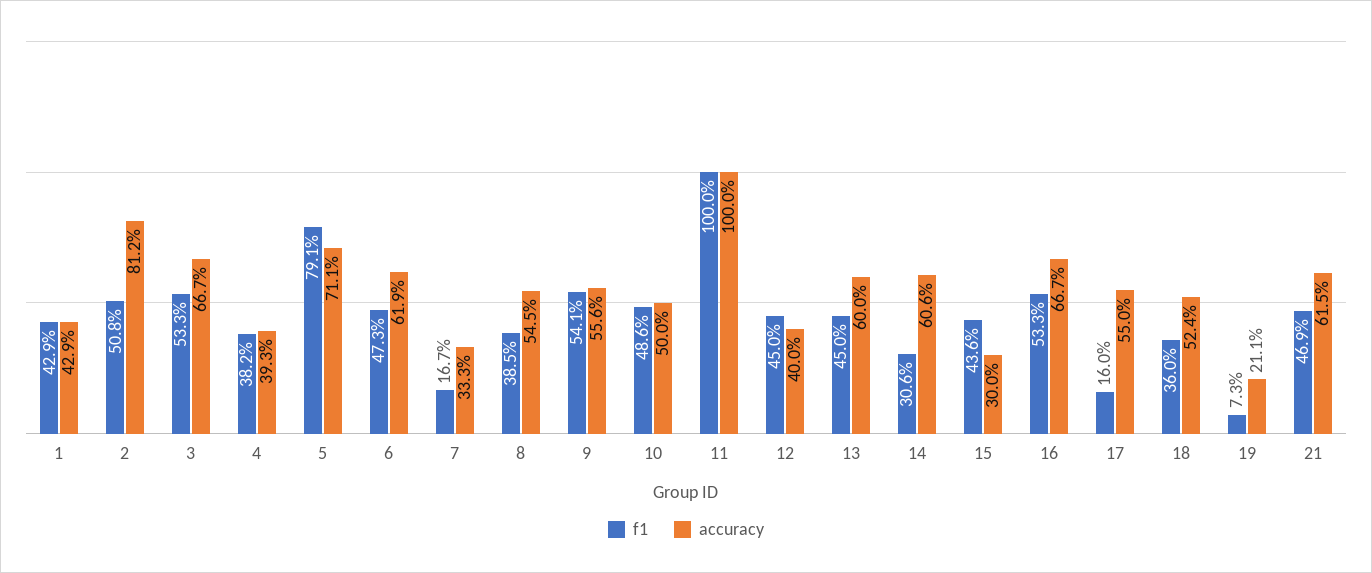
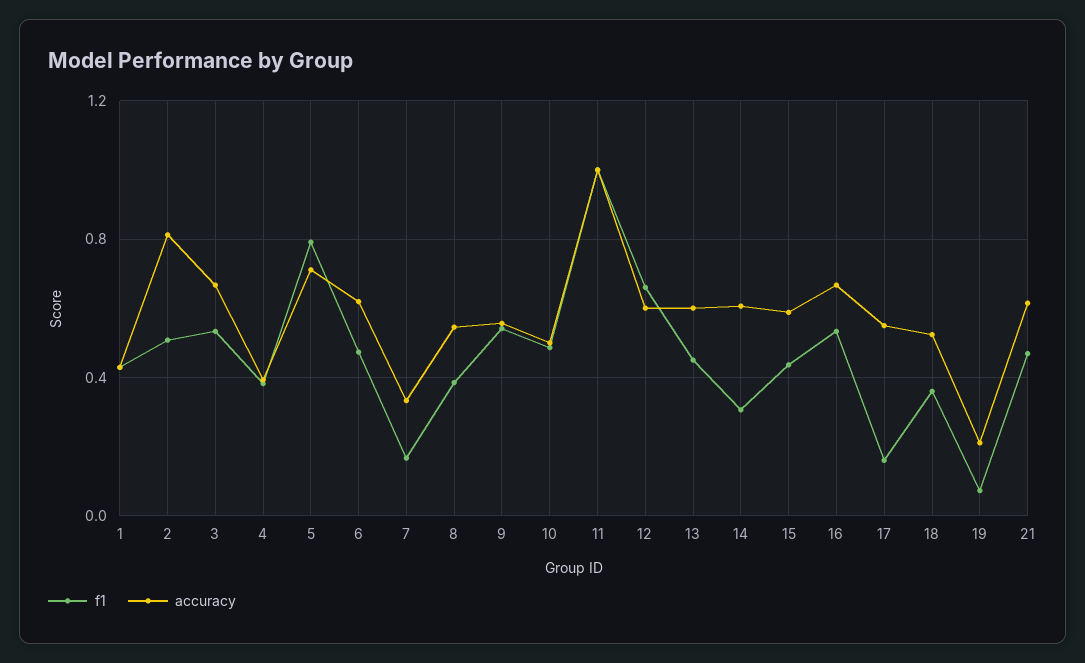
  {
    "f1": {
      "1": 0.429,
      "2": 0.508,
      "3": 0.533,
      "4": 0.382,
      "5": 0.791,
      "6": 0.473,
      "7": 0.167,
      "8": 0.385,
      "9": 0.541,
      "10": 0.486,
      "11": 1,
-     "12": 0.45,
+     "12": 0.65,
      "13": 0.45,
      "14": 0.306,
      "15": 0.436,
      "16": 0.533,
      "17": 0.16,
      "18": 0.36,
      "19": 0.073,
      "21": 0.469
    },
    "accuracy": {
      "1": 0.429,
      "2": 0.812,
      "3": 0.667,
      "4": 0.393,
      "5": 0.711,
      "6": 0.619,
      "7": 0.333,
      "8": 0.545,
      "9": 0.556,
      "10": 0.5,
      "11": 1,
-     "12": 0.4,
+     "12": 0.6,
      "13": 0.6,
      "14": 0.606,
-     "15": 0.3,
+     "15": 0.6,
      "16": 0.667,
      "17": 0.55,
      "18": 0.524,
      "19": 0.211,
      "21": 0.615
    }
  }

